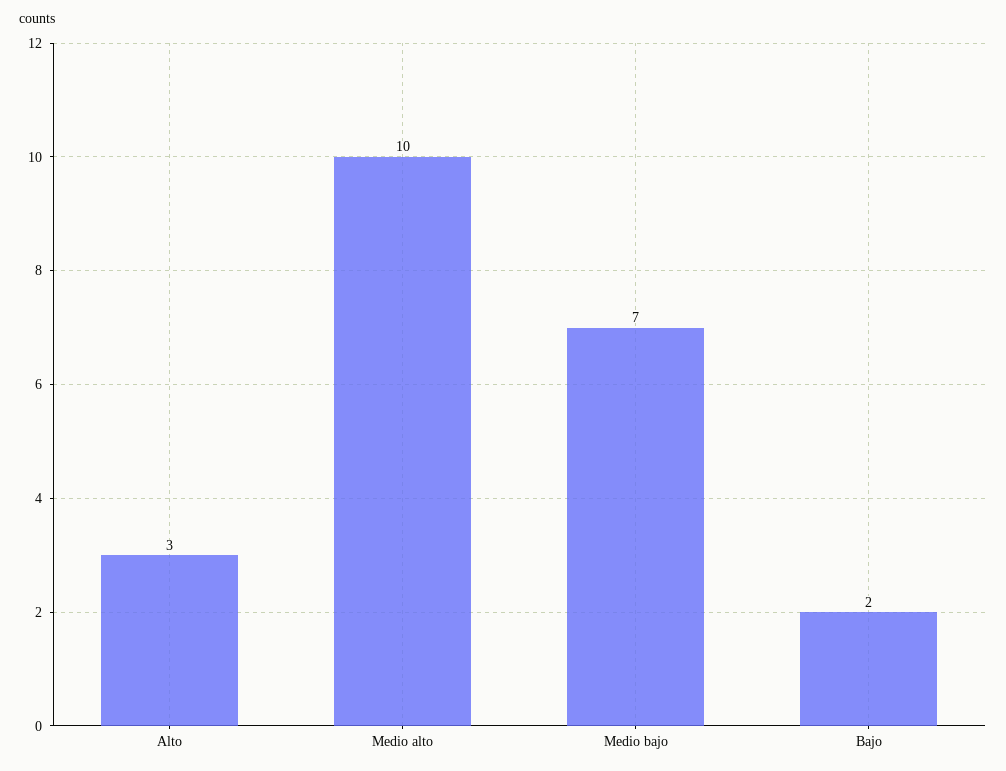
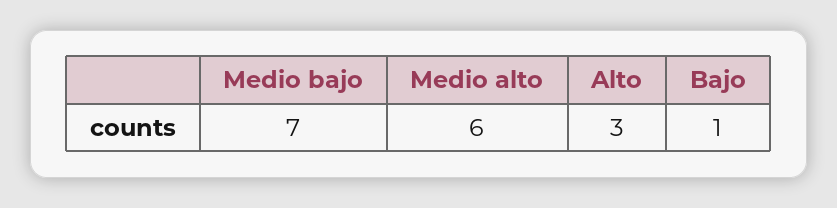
  {
    "Alto": 3,
-   "Medio alto": 10,
+   "Medio alto": 6,
    "Medio bajo": 7,
-   "Bajo": 2
+   "Bajo": 1
  }

